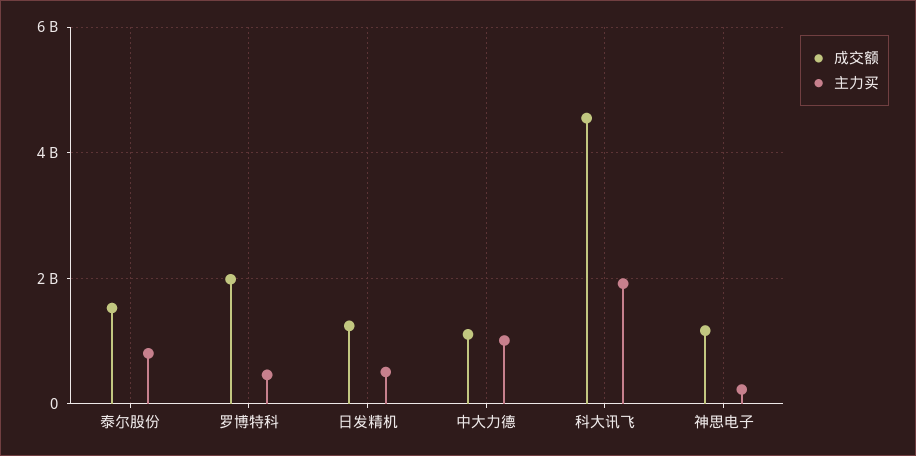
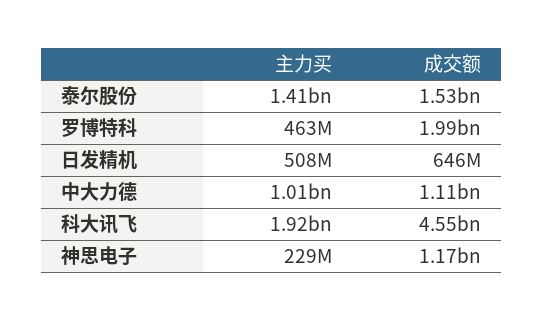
  {
    "成交额": {
      "泰尔股份": 1530000000,
      "罗博特科": 1990000000,
-     "日发精机": 1200000000,
+     "日发精机": 646000000,
      "中大力德": 1110000000,
      "科大讯飞": 4550000000,
      "神思电子": 1170000000
    },
    "主力买": {
-     "泰尔股份": 800000000,
+     "泰尔股份": 1410000000,
      "罗博特科": 463000000,
      "日发精机": 508000000,
      "中大力德": 1010000000,
      "科大讯飞": 1920000000,
      "神思电子": 229000000
    }
  }

